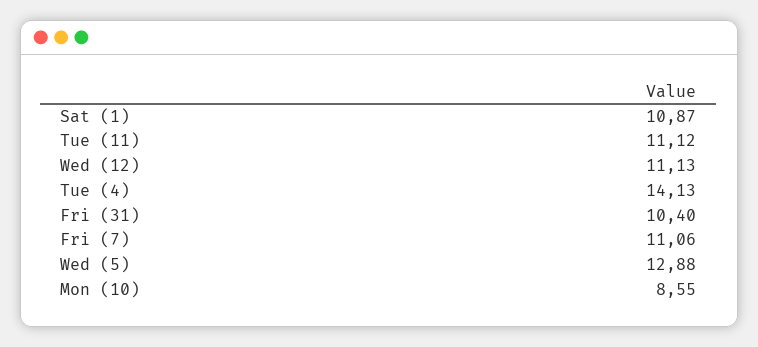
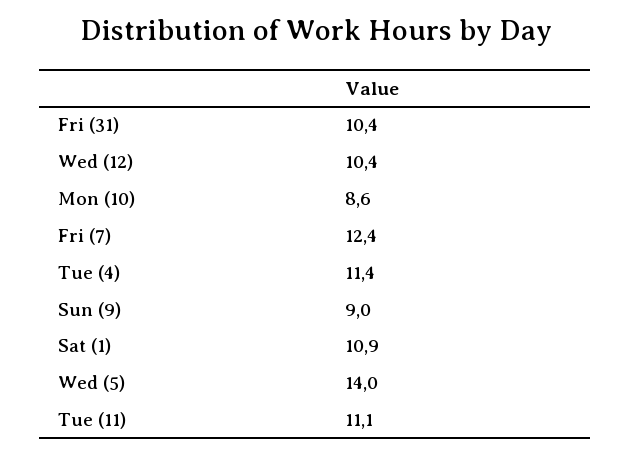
  {
    "Sat (1)": 10.87,
    "Tue (11)": 11.12,
-   "Wed (12)": 11.13,
+   "Wed (12)": 10.4,
-   "Tue (4)": 14.13,
+   "Tue (4)": 11.4,
    "Fri (31)": 10.4,
-   "Fri (7)": 11.06,
+   "Fri (7)": 12.4,
-   "Wed (5)": 12.88,
+   "Wed (5)": 14,
-   "Mon (10)": 8.55
+   "Mon (10)": 8.55,
+   "Sun (9)": 9
  }

